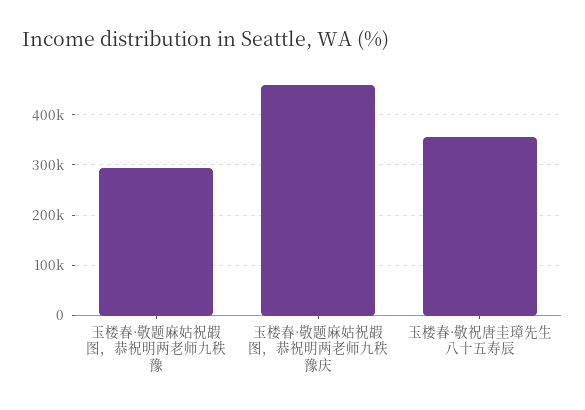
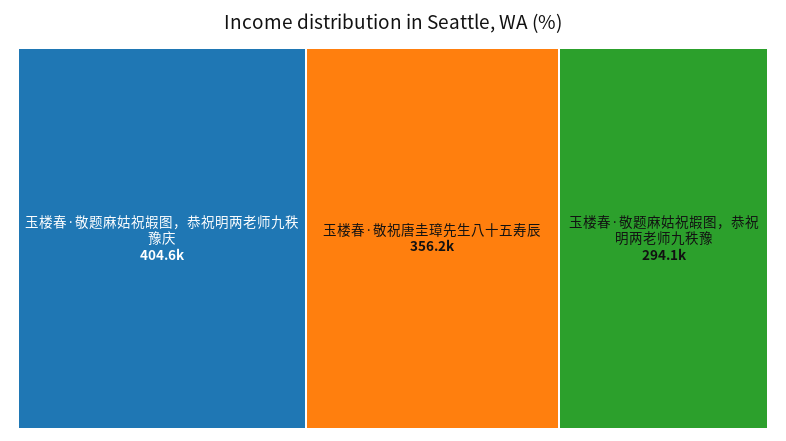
  {
    "玉楼春·敬题麻姑祝嘏图，恭祝明两老师九秩豫": 294100,
-   "玉楼春·敬题麻姑祝嘏图，恭祝明两老师九秩豫庆": 460000,
+   "玉楼春·敬题麻姑祝嘏图，恭祝明两老师九秩豫庆": 404600,
    "玉楼春·敬祝唐圭璋先生八十五寿辰": 356200
  }

